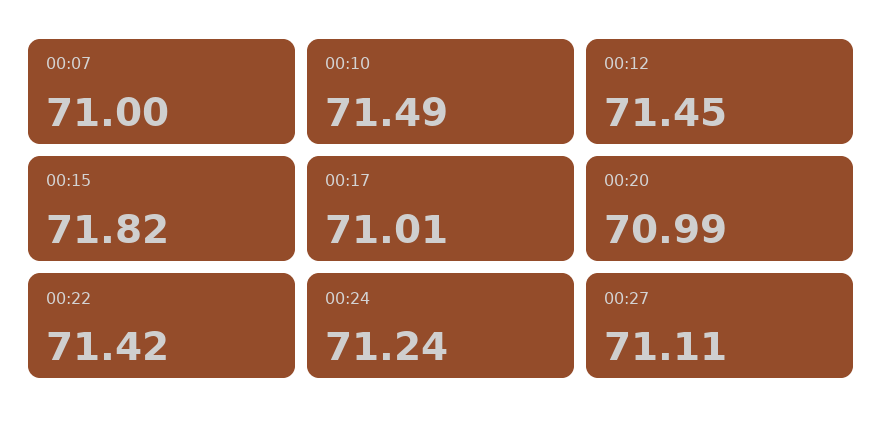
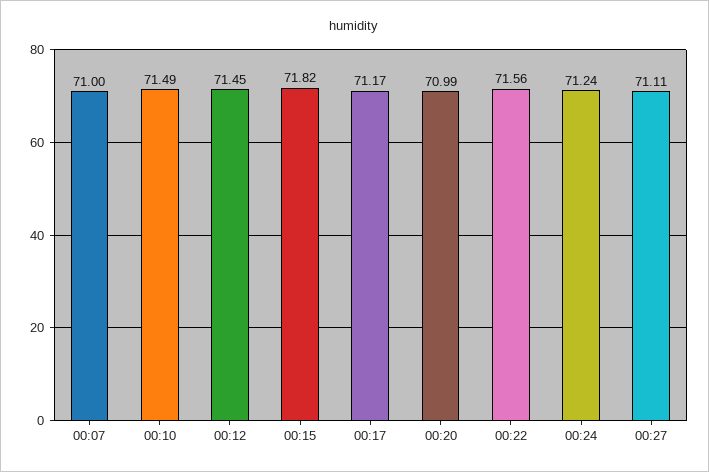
  {
    "00:07": 71,
    "00:10": 71.49,
    "00:12": 71.45,
    "00:15": 71.82,
-   "00:17": 71.01,
+   "00:17": 71.17,
    "00:20": 70.99,
-   "00:22": 71.42,
+   "00:22": 71.56,
    "00:24": 71.24,
    "00:27": 71.11
  }

